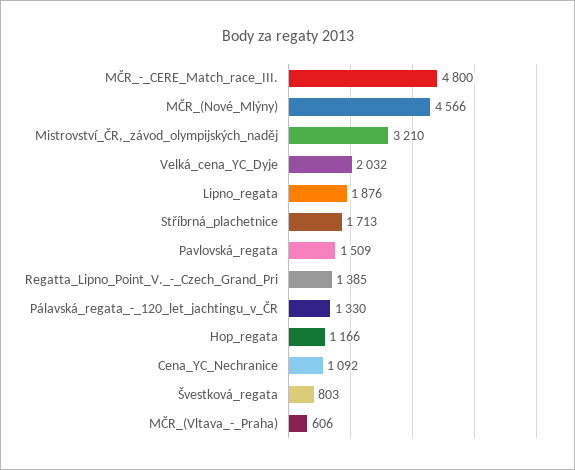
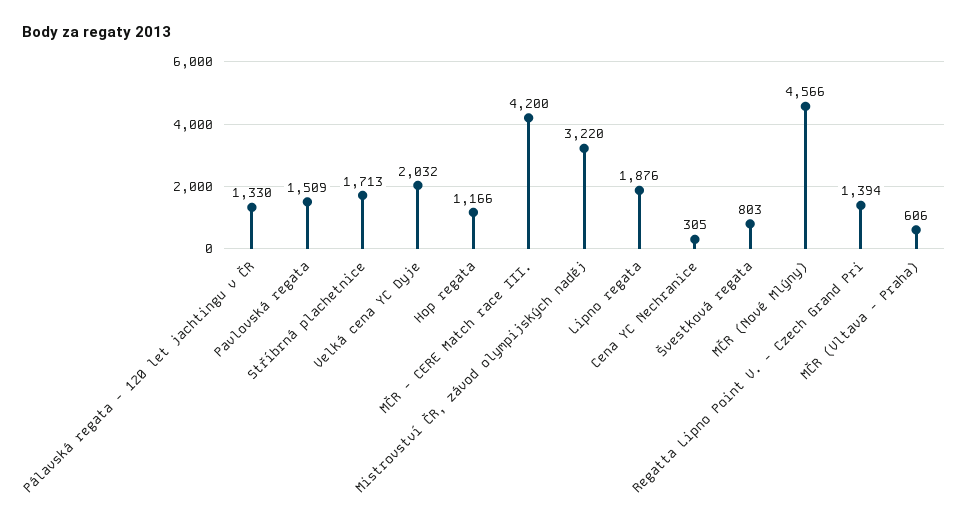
  {
-   "MČR_-_CERE_Match_race_III.": 4800,
+   "MČR_-_CERE_Match_race_III.": 4200,
    "MČR_(Nové_Mlýny)": 4566,
-   "Mistrovství_ČR,_závod_olympijských_naděj": 3210,
+   "Mistrovství_ČR,_závod_olympijských_naděj": 3220,
    "Velká_cena_YC_Dyje": 2032,
    "Lipno_regata": 1876,
    "Stříbrná_plachetnice": 1713,
    "Pavlovská_regata": 1509,
-   "Regatta_Lipno_Point_V._-_Czech_Grand_Pri": 1385,
+   "Regatta_Lipno_Point_V._-_Czech_Grand_Pri": 1394,
    "Pálavská_regata_-_120_let_jachtingu_v_ČR": 1330,
    "Hop_regata": 1166,
-   "Cena_YC_Nechranice": 1092,
+   "Cena_YC_Nechranice": 305,
    "Švestková_regata": 803,
    "MČR_(Vltava_-_Praha)": 606
  }

